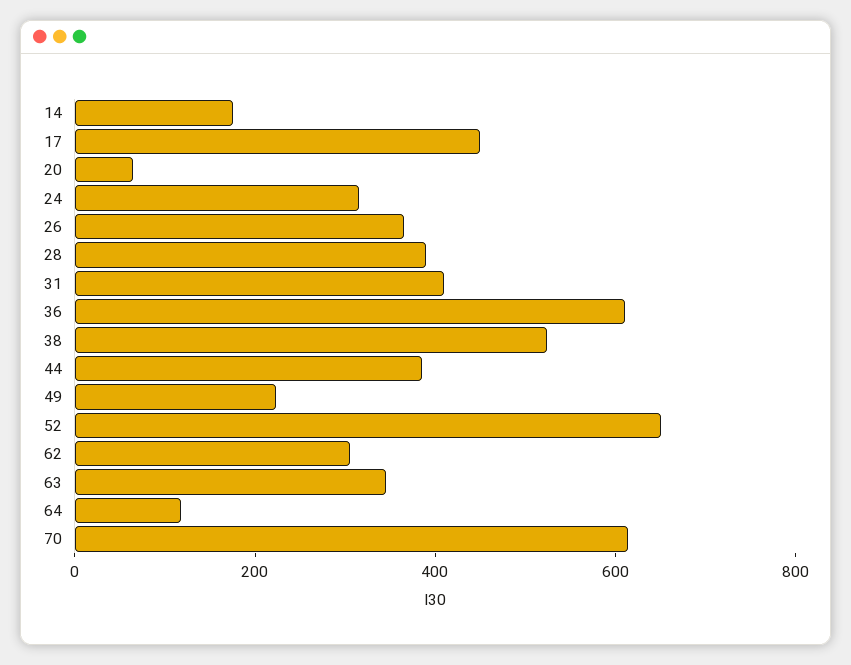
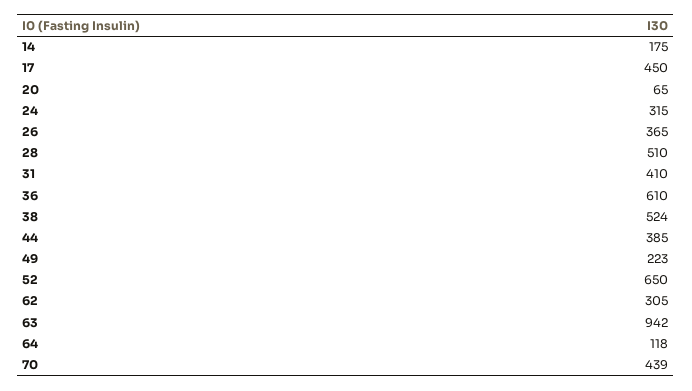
  {
    "14": 175,
    "17": 450,
    "20": 65,
    "24": 315,
    "26": 365,
-   "28": 400,
+   "28": 510,
    "31": 410,
    "36": 610,
    "38": 524,
    "44": 385,
    "49": 223,
    "52": 650,
    "62": 305,
-   "63": 350,
+   "63": 942,
    "64": 118,
-   "70": 600
+   "70": 439
  }

